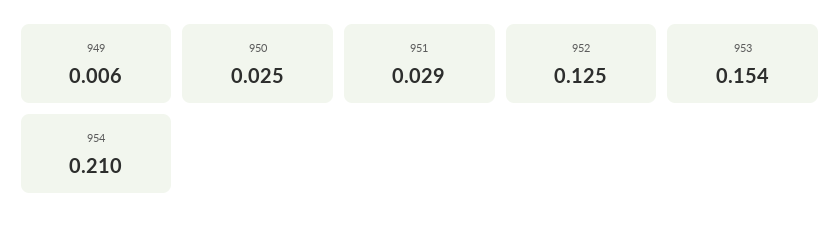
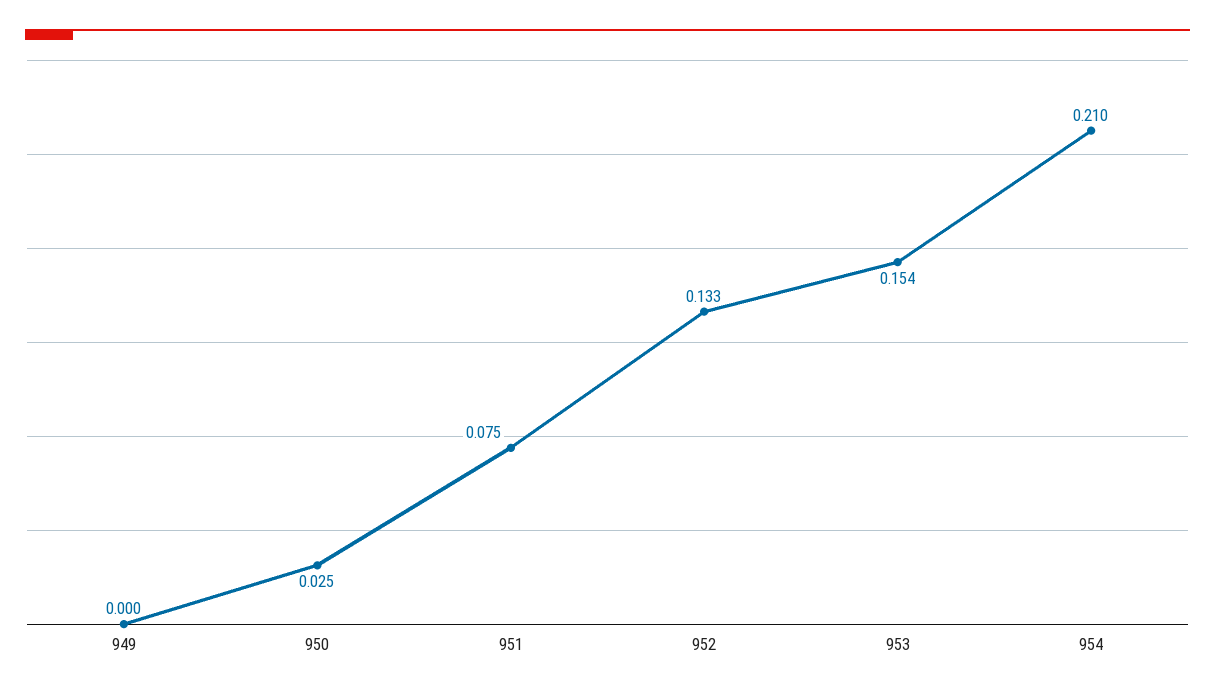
  {
-   "949": 0.006,
+   "949": 0,
    "950": 0.025,
-   "951": 0.029,
+   "951": 0.075,
-   "952": 0.125,
+   "952": 0.133,
    "953": 0.154,
    "954": 0.21
  }

